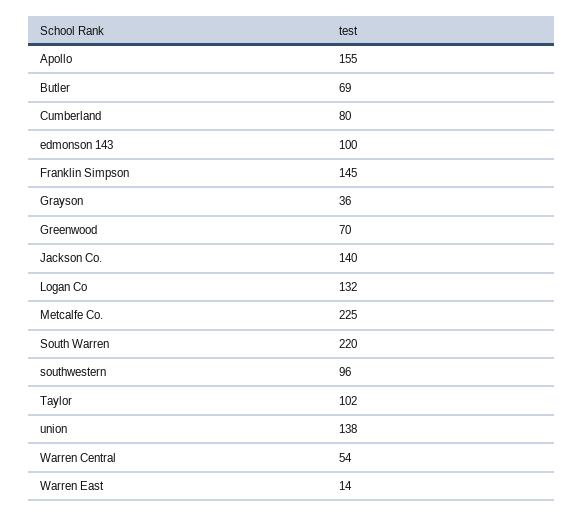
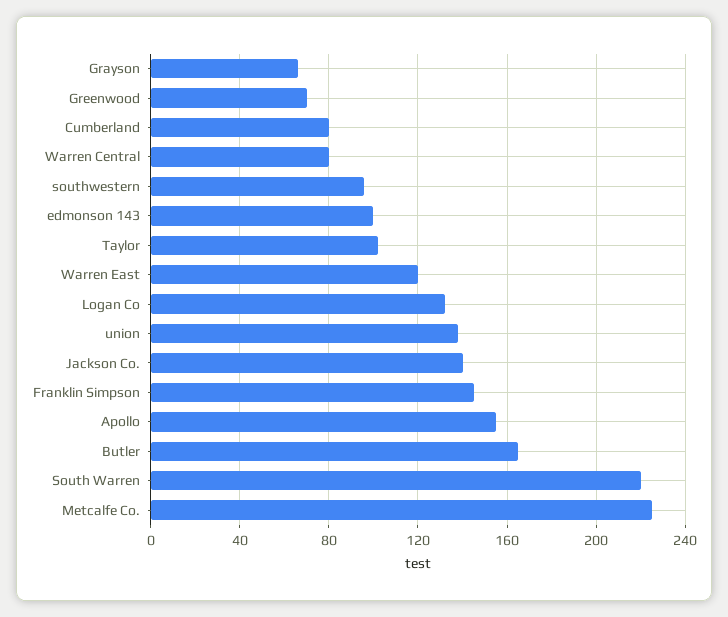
  {
    "Apollo": 155,
-   "Butler": 69,
+   "Butler": 165,
    "Cumberland": 80,
    "edmonson 143": 100,
    "Franklin Simpson": 145,
-   "Grayson": 36,
+   "Grayson": 65,
    "Greenwood": 70,
    "Jackson Co.": 140,
    "Logan Co": 132,
    "Metcalfe Co.": 225,
    "South Warren": 220,
    "southwestern": 96,
    "Taylor": 102,
    "union": 138,
-   "Warren Central": 54,
+   "Warren Central": 80,
-   "Warren East": 14
+   "Warren East": 120
  }

